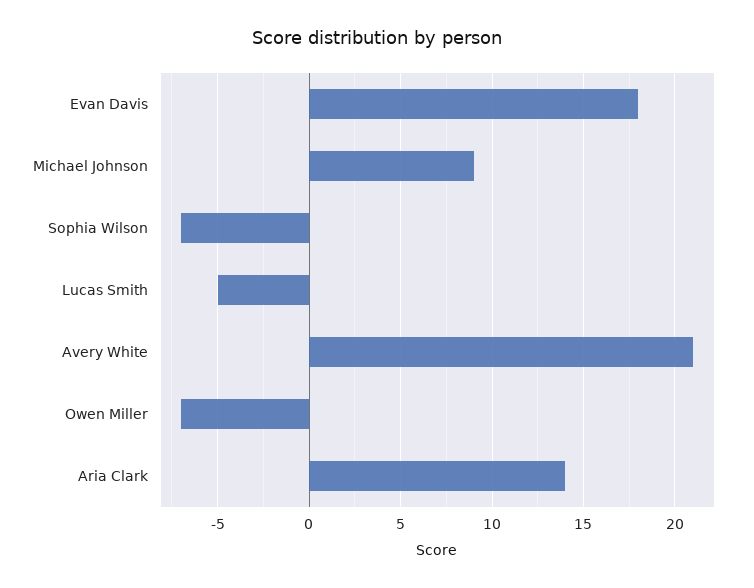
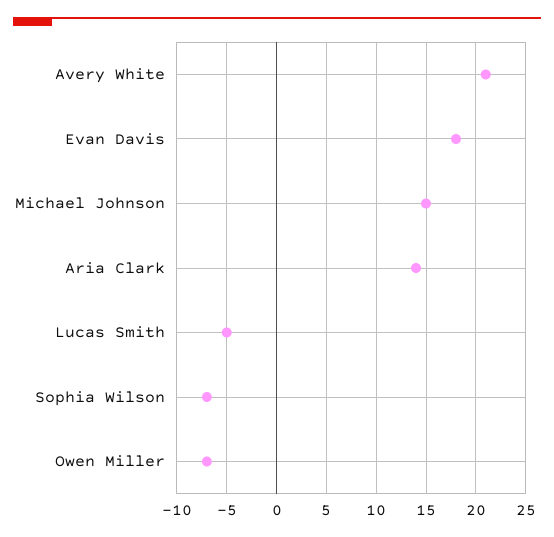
  {
    "Evan Davis": 18,
-   "Michael Johnson": 9,
+   "Michael Johnson": 15,
    "Sophia Wilson": -7,
    "Lucas Smith": -5,
    "Avery White": 21,
    "Owen Miller": -7,
    "Aria Clark": 14
  }

